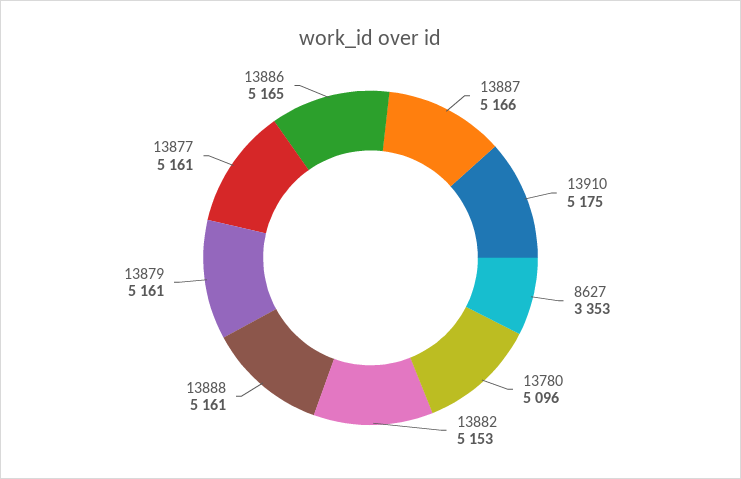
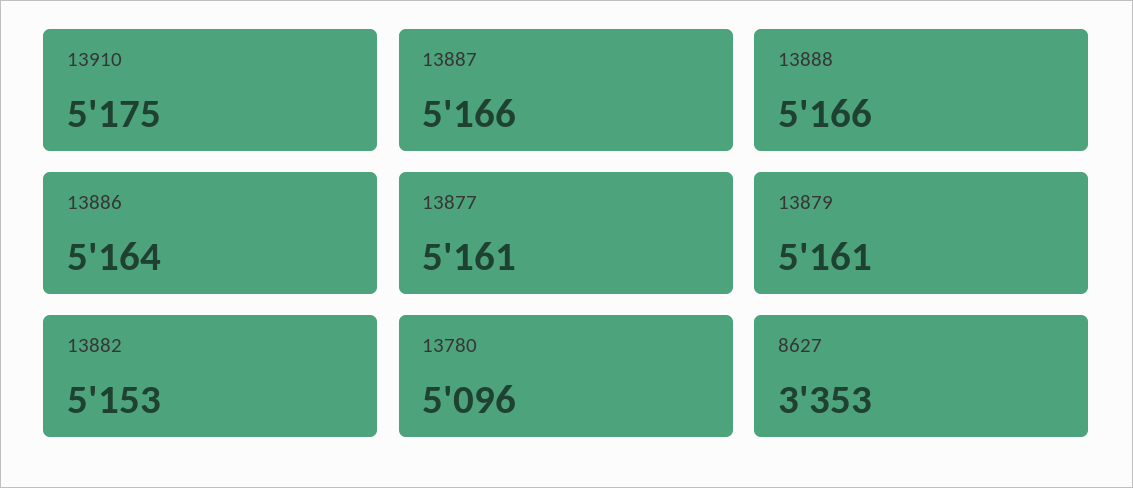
  {
    "13887": 5166,
    "13910": 5175,
    "8627": 3353,
    "13780": 5096,
    "13882": 5153,
-   "13888": 5161,
+   "13888": 5166,
    "13879": 5161,
    "13877": 5161,
-   "13886": 5165
+   "13886": 5164
  }

